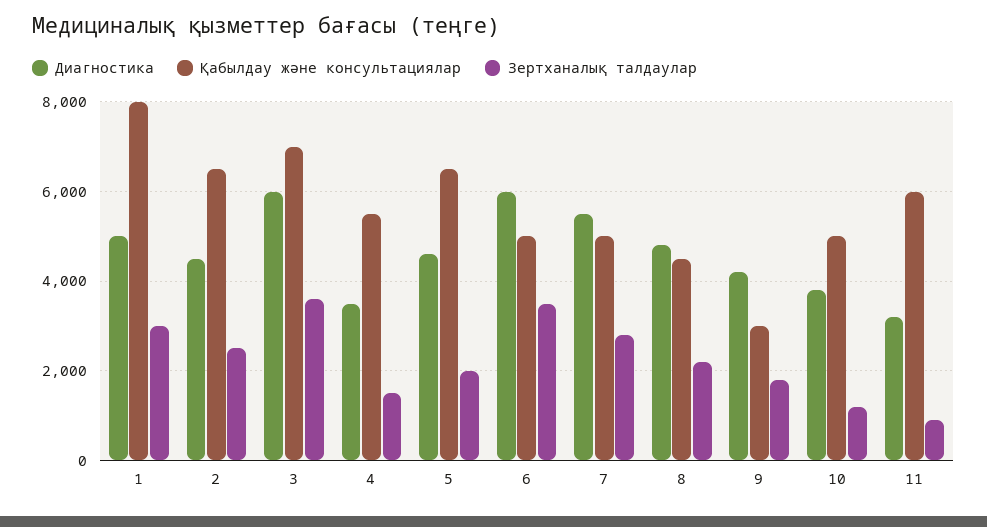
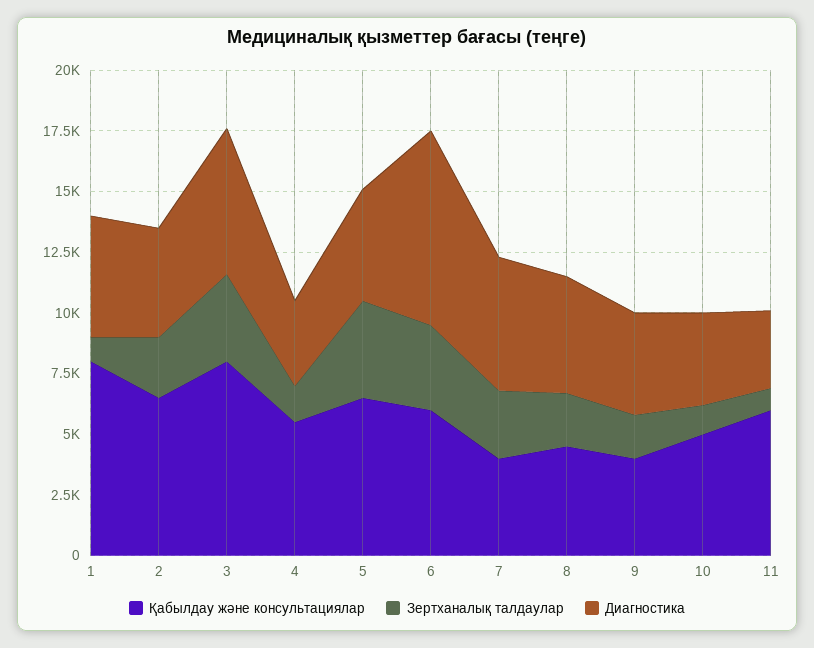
  {
    "Диагностика": {
      "1": 5000,
      "2": 4600,
      "3": 6000,
      "4": 3600,
      "5": 4600,
-     "6": 6000,
+     "6": 8000,
      "7": 5600,
      "8": 4800,
      "9": 4200,
      "10": 3800,
      "11": 3200
    },
    "Қабылдау және консультациялар": {
      "1": 8000,
      "2": 6600,
-     "3": 7000,
+     "3": 8000,
      "4": 5600,
      "5": 6600,
-     "6": 5000,
+     "6": 6000,
-     "7": 5000,
+     "7": 4000,
      "8": 4600,
-     "9": 3000,
+     "9": 4000,
      "10": 5000,
      "11": 6000
    },
    "Зертханалық талдаулар": {
-     "1": 3000,
+     "1": 1000,
      "2": 2600,
      "3": 3600,
      "4": 1600,
-     "5": 2000,
+     "5": 4000,
      "6": 3600,
      "7": 2800,
      "8": 2200,
      "9": 1800,
      "10": 1200,
      "11": 1000
    }
  }

